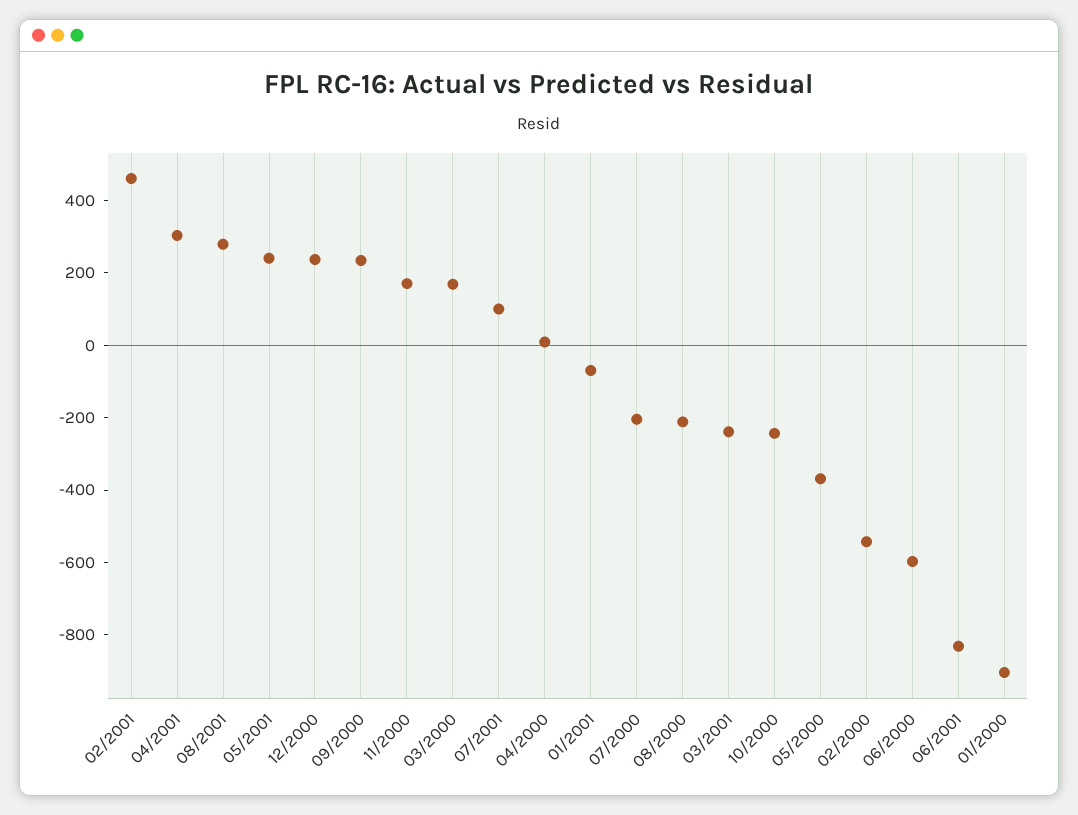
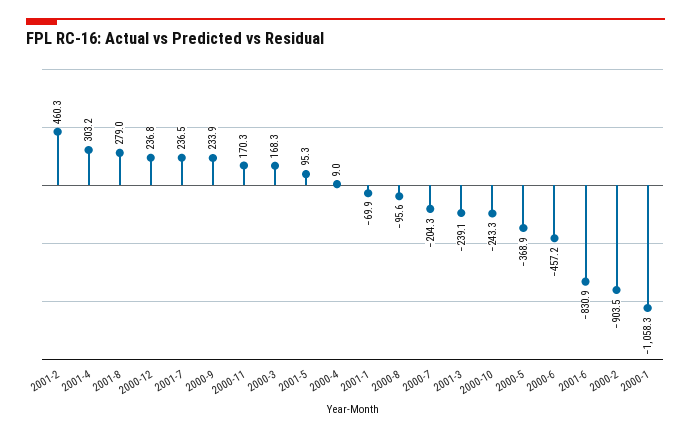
  {
    "02/2001": 460.3,
    "04/2001": 303.2,
    "08/2001": 279,
-   "05/2001": 250,
+   "05/2001": 95.3,
    "12/2000": 236.8,
    "09/2000": 233.9,
    "11/2000": 170.3,
    "03/2000": 168.3,
-   "07/2001": 100,
+   "07/2001": 236.5,
    "04/2000": 9,
    "01/2001": -69.9,
    "07/2000": -204.3,
-   "08/2000": -200,
+   "08/2000": -95.6,
    "03/2001": -239.1,
    "10/2000": -243.3,
    "05/2000": -368.9,
-   "02/2000": -550,
+   "02/2000": -903.5,
-   "06/2000": -600,
+   "06/2000": -457.2,
    "06/2001": -830.9,
-   "01/2000": -900
+   "01/2000": -1058.3
  }

